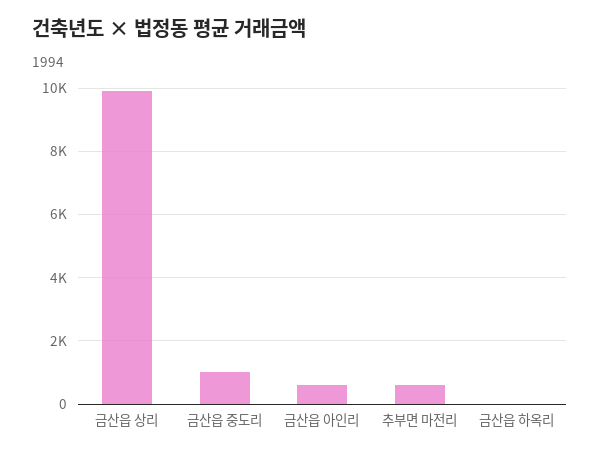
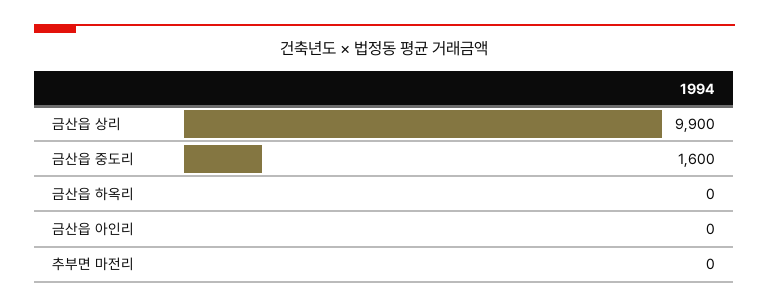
  {
    "금산읍 상리": 9900,
-   "금산읍 중도리": 1000,
+   "금산읍 중도리": 1600,
-   "금산읍 아인리": 600,
+   "금산읍 아인리": 0,
-   "추부면 마전리": 600,
+   "추부면 마전리": 0,
    "금산읍 하옥리": 0
  }

